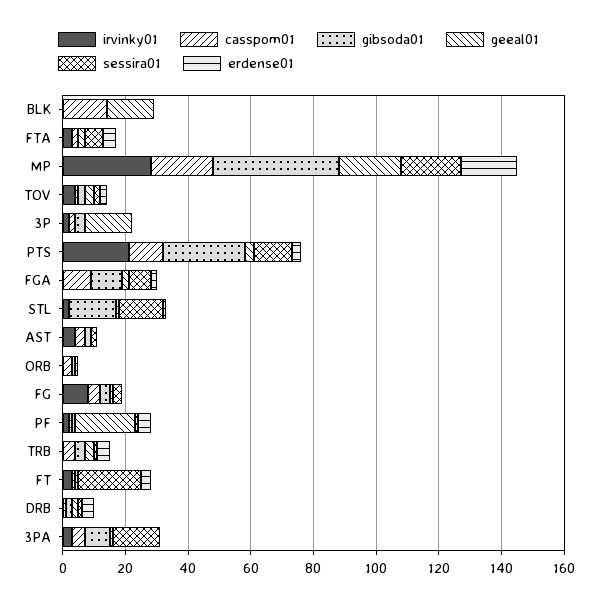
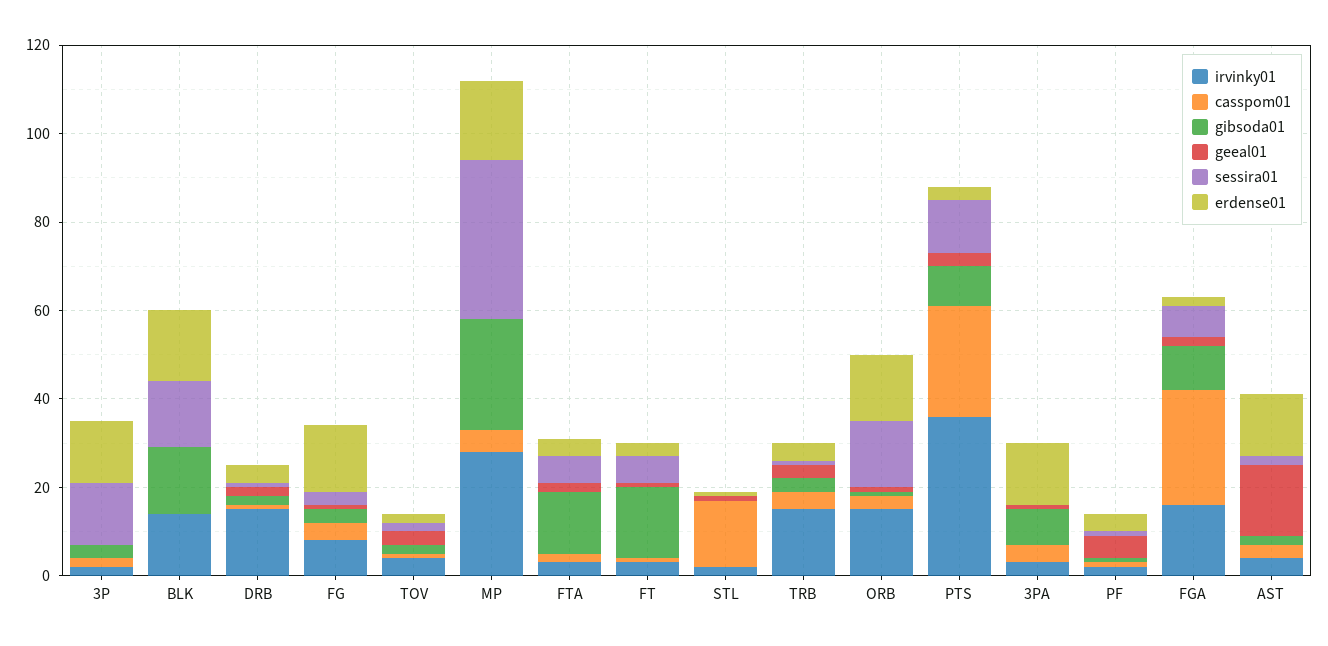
  {
    "irvinky01": {
-     "BLK": 0,
+     "BLK": 15,
      "FTA": 5,
      "MP": 30,
      "TOV": 5,
      "3P": 0,
-     "PTS": 20,
+     "PTS": 35,
-     "FGA": 0,
+     "FGA": 15,
      "STL": 0,
      "AST": 5,
-     "ORB": 0,
+     "ORB": 15,
      "FG": 10,
      "PF": 0,
-     "TRB": 0,
+     "TRB": 15,
      "FT": 5,
-     "DRB": 0,
+     "DRB": 15,
      "3PA": 5
    },
    "casspom01": {
-     "BLK": 15,
+     "BLK": 0,
      "FTA": 0,
-     "MP": 20,
+     "MP": 5,
      "TOV": 0,
      "3P": 0,
-     "PTS": 10,
+     "PTS": 25,
-     "FGA": 10,
+     "FGA": 25,
-     "STL": 0,
+     "STL": 15,
      "AST": 5,
      "ORB": 5,
      "FG": 5,
      "PF": 0,
      "TRB": 5,
      "FT": 0,
      "DRB": 0,
      "3PA": 5
    },
    "gibsoda01": {
-     "BLK": 0,
+     "BLK": 15,
-     "FTA": 0,
+     "FTA": 15,
-     "MP": 40,
+     "MP": 25,
      "TOV": 0,
      "3P": 5,
-     "PTS": 25,
+     "PTS": 10,
      "FGA": 10,
-     "STL": 15,
+     "STL": 0,
      "AST": 0,
      "ORB": 0,
      "FG": 5,
      "PF": 0,
      "TRB": 5,
-     "FT": 0,
+     "FT": 15,
      "DRB": 0,
      "3PA": 10
    },
    "geeal01": {
-     "BLK": 15,
+     "BLK": 0,
      "FTA": 0,
-     "MP": 20,
+     "MP": 0,
      "TOV": 5,
-     "3P": 15,
+     "3P": 0,
      "PTS": 5,
      "FGA": 0,
      "STL": 0,
-     "AST": 0,
+     "AST": 15,
      "ORB": 0,
      "FG": 0,
-     "PF": 20,
+     "PF": 5,
      "TRB": 5,
      "FT": 0,
      "DRB": 0,
      "3PA": 0
    },
    "sessira01": {
-     "BLK": 0,
+     "BLK": 15,
      "FTA": 5,
-     "MP": 20,
+     "MP": 35,
      "TOV": 0,
-     "3P": 0,
+     "3P": 15,
      "PTS": 10,
      "FGA": 5,
-     "STL": 15,
+     "STL": 0,
      "AST": 0,
-     "ORB": 0,
+     "ORB": 15,
      "FG": 5,
      "PF": 0,
      "TRB": 0,
-     "FT": 20,
+     "FT": 5,
      "DRB": 0,
-     "3PA": 15
+     "3PA": 0
    },
    "erdense01": {
-     "BLK": 0,
+     "BLK": 15,
      "FTA": 5,
      "MP": 20,
      "TOV": 0,
-     "3P": 0,
+     "3P": 15,
      "PTS": 5,
      "FGA": 0,
      "STL": 0,
-     "AST": 0,
+     "AST": 15,
-     "ORB": 0,
+     "ORB": 15,
-     "FG": 0,
+     "FG": 15,
      "PF": 5,
      "TRB": 5,
      "FT": 5,
      "DRB": 5,
-     "3PA": 0
+     "3PA": 15
    }
  }

